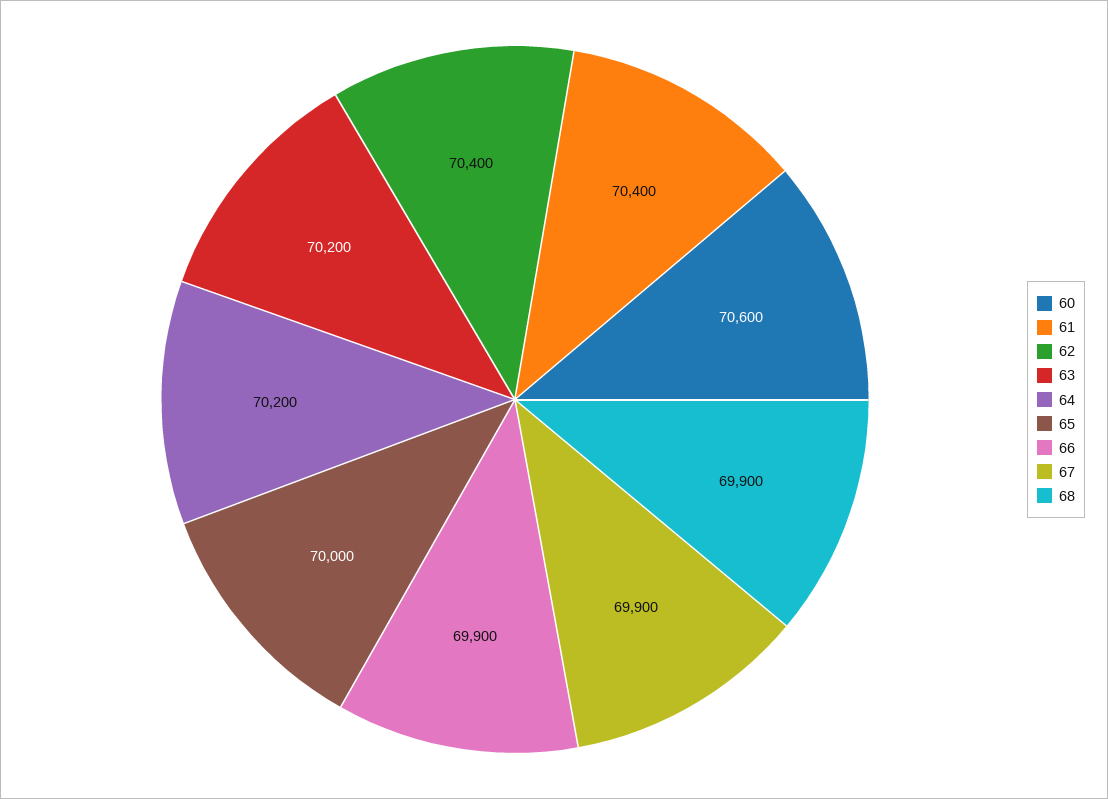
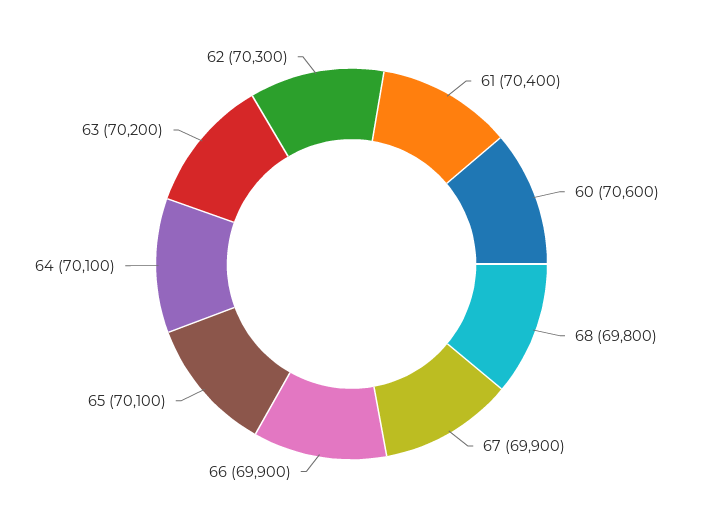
  {
    "60": 70600,
    "61": 70400,
-   "62": 70400,
+   "62": 70300,
    "63": 70200,
-   "64": 70200,
+   "64": 70100,
-   "65": 70000,
+   "65": 70100,
    "66": 69900,
    "67": 69900,
-   "68": 69900
+   "68": 69800
  }

